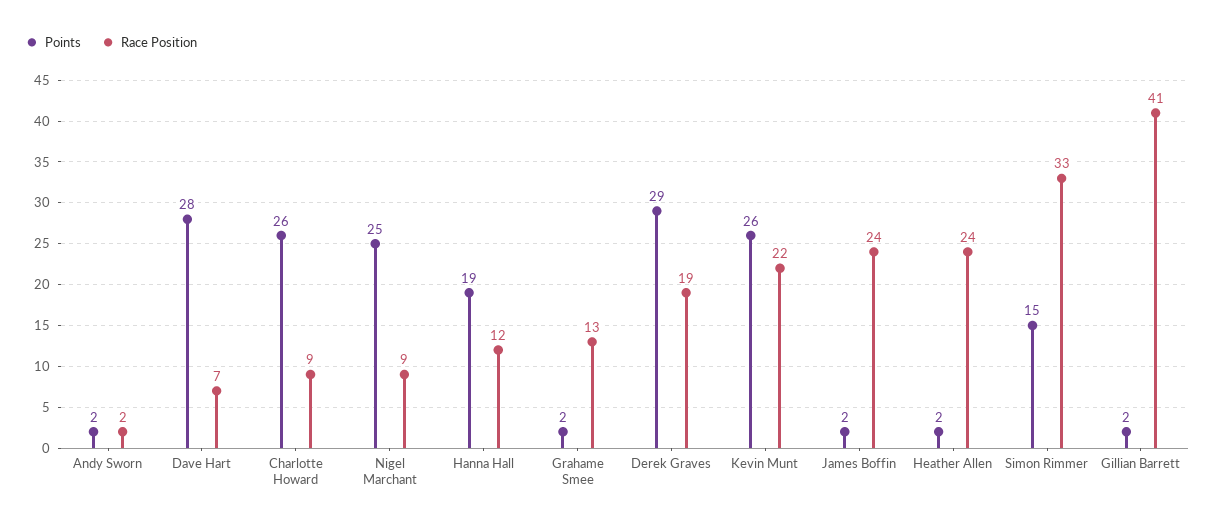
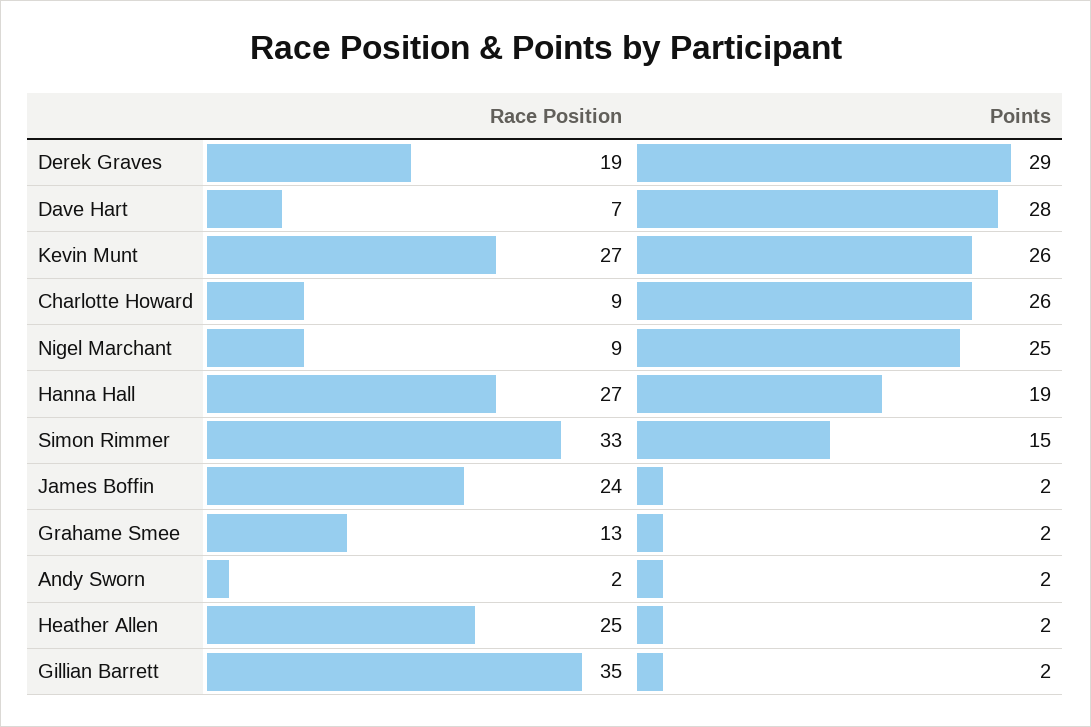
  {
    "Points": {
      "Andy Sworn": 2,
      "Dave Hart": 28,
      "Charlotte Howard": 26,
      "Nigel Marchant": 25,
      "Hanna Hall": 19,
      "Grahame Smee": 2,
      "Derek Graves": 29,
      "Kevin Munt": 26,
      "James Boffin": 2,
      "Heather Allen": 2,
      "Simon Rimmer": 15,
      "Gillian Barrett": 2
    },
    "Race Position": {
      "Andy Sworn": 2,
      "Dave Hart": 7,
      "Charlotte Howard": 9,
      "Nigel Marchant": 9,
-     "Hanna Hall": 12,
+     "Hanna Hall": 27,
      "Grahame Smee": 13,
      "Derek Graves": 19,
-     "Kevin Munt": 22,
+     "Kevin Munt": 27,
      "James Boffin": 24,
-     "Heather Allen": 24,
+     "Heather Allen": 25,
      "Simon Rimmer": 33,
-     "Gillian Barrett": 41
+     "Gillian Barrett": 35
    }
  }

